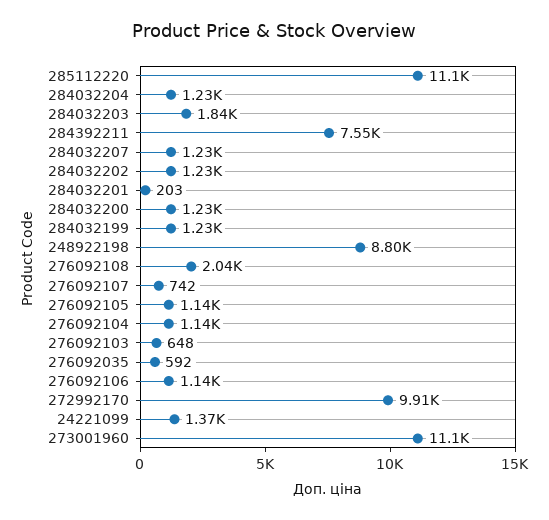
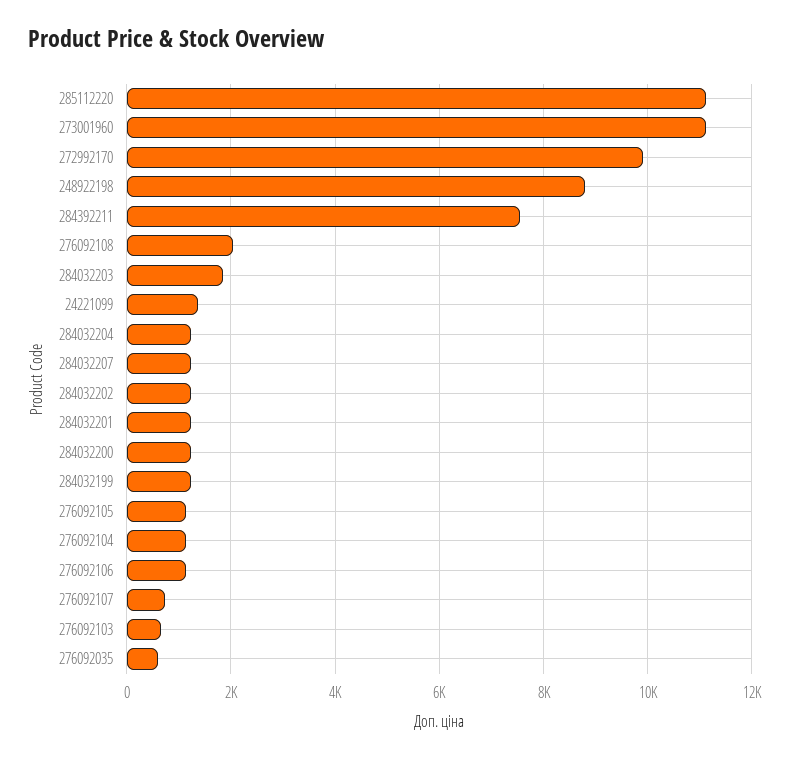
  {
    "285112220": 11100,
    "284032204": 1230,
    "284032203": 1840,
    "284392211": 7550,
    "284032207": 1230,
    "284032202": 1230,
-   "284032201": 203,
+   "284032201": 1200,
    "284032200": 1230,
    "284032199": 1230,
    "248922198": 8800,
    "276092108": 2040,
    "276092107": 742,
    "276092105": 1140,
    "276092104": 1140,
    "276092103": 648,
    "276092035": 592,
    "276092106": 1140,
    "272992170": 9910,
    "24221099": 1370,
    "273001960": 11100
  }

